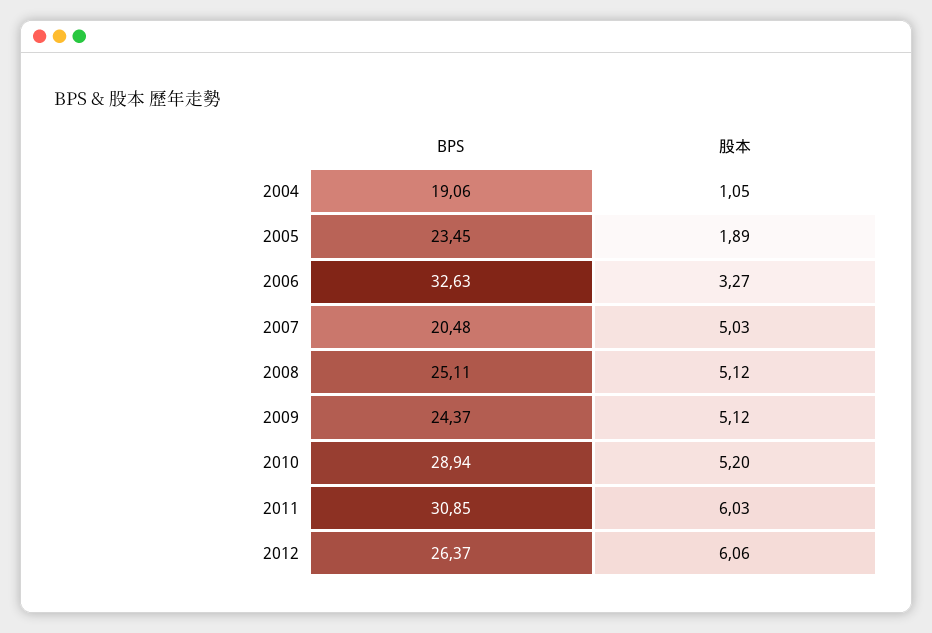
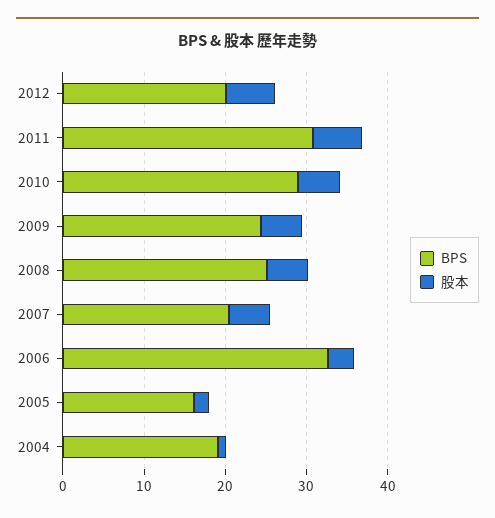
  {
    "BPS": {
      "2004": 19.06,
-     "2005": 23.45,
+     "2005": 16,
      "2006": 32.63,
      "2007": 20.48,
      "2008": 25.11,
      "2009": 24.37,
      "2010": 28.94,
      "2011": 30.85,
-     "2012": 26.37
+     "2012": 20
    },
    "股本": {
      "2004": 1.05,
      "2005": 1.89,
      "2006": 3.27,
      "2007": 5.03,
      "2008": 5.12,
      "2009": 5.12,
      "2010": 5.2,
      "2011": 6.03,
      "2012": 6.06
    }
  }

